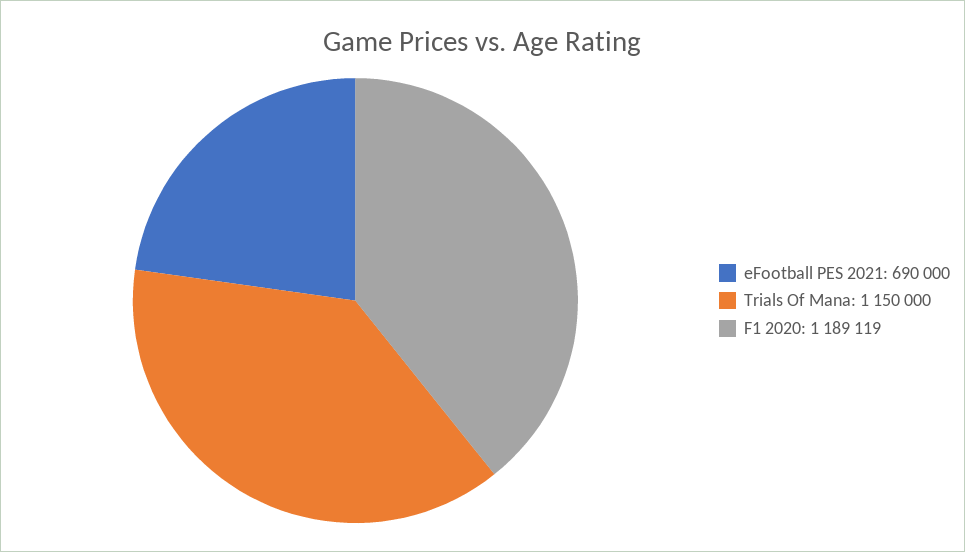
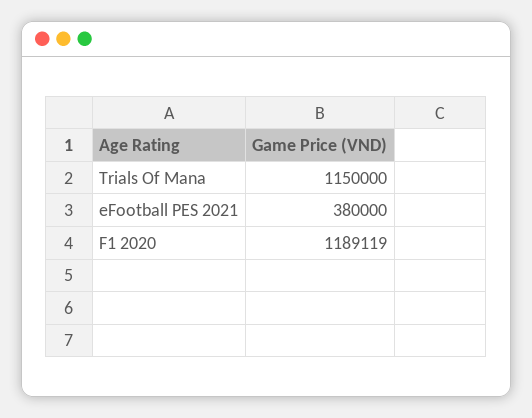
  {
-   "eFootball PES 2021": 690000,
+   "eFootball PES 2021": 380000,
    "Trials Of Mana": 1150000,
    "F1 2020": 1189119
  }

